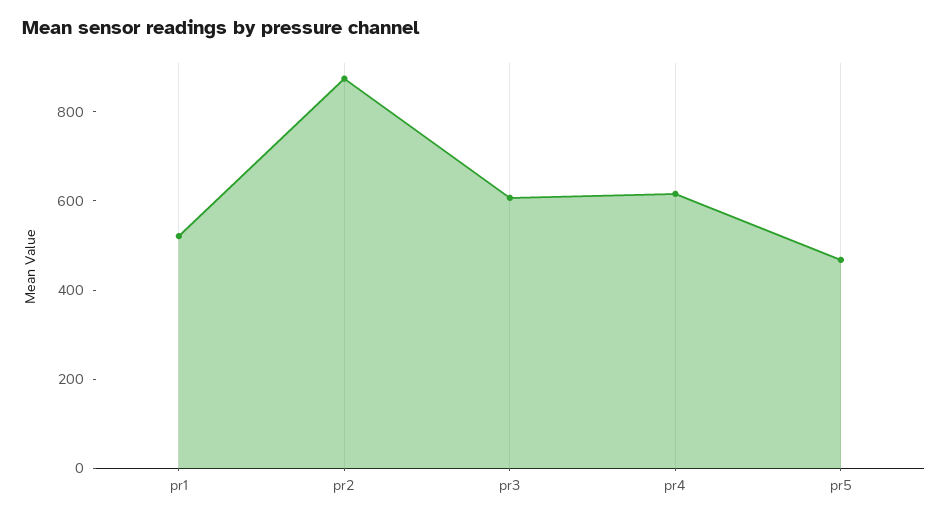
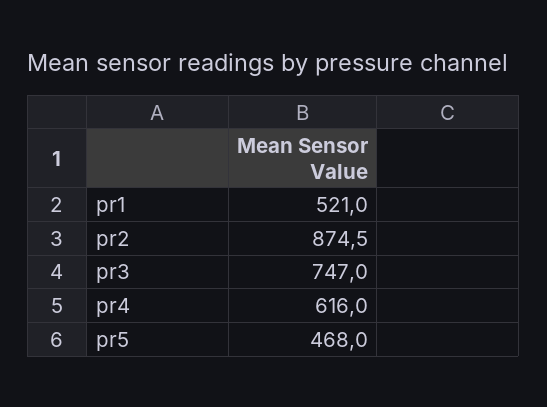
  {
    "pr1": 521,
    "pr2": 874.5,
-   "pr3": 600,
+   "pr3": 747,
    "pr4": 616,
    "pr5": 468
  }

